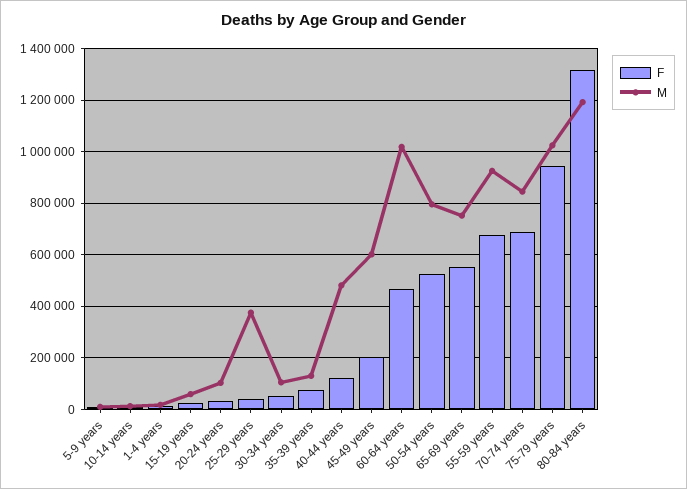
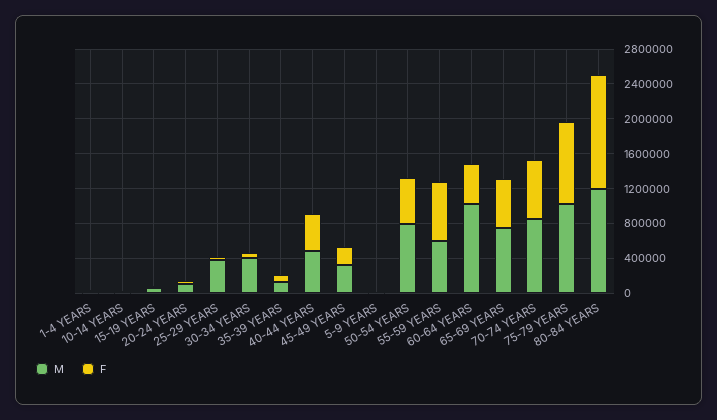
  {
    "F": {
      "5-9 years": 0,
      "10-14 years": 0,
      "1-4 years": 25000,
      "15-19 years": 25000,
      "20-24 years": 25000,
      "25-29 years": 50000,
      "30-34 years": 50000,
      "35-39 years": 75000,
-     "40-44 years": 125000,
+     "40-44 years": 400000,
      "45-49 years": 200000,
      "60-64 years": 475000,
      "50-54 years": 525000,
      "65-69 years": 550000,
      "55-59 years": 675000,
      "70-74 years": 675000,
      "75-79 years": 950000,
      "80-84 years": 1325000
    },
    "M": {
      "5-9 years": 0,
      "10-14 years": 25000,
      "1-4 years": 25000,
      "15-19 years": 50000,
      "20-24 years": 100000,
      "25-29 years": 375000,
-     "30-34 years": 100000,
+     "30-34 years": 400000,
      "35-39 years": 125000,
      "40-44 years": 475000,
-     "45-49 years": 600000,
+     "45-49 years": 300000,
      "60-64 years": 1025000,
      "50-54 years": 800000,
      "65-69 years": 750000,
-     "55-59 years": 925000,
+     "55-59 years": 600000,
      "70-74 years": 850000,
      "75-79 years": 1025000,
      "80-84 years": 1200000
    }
  }

